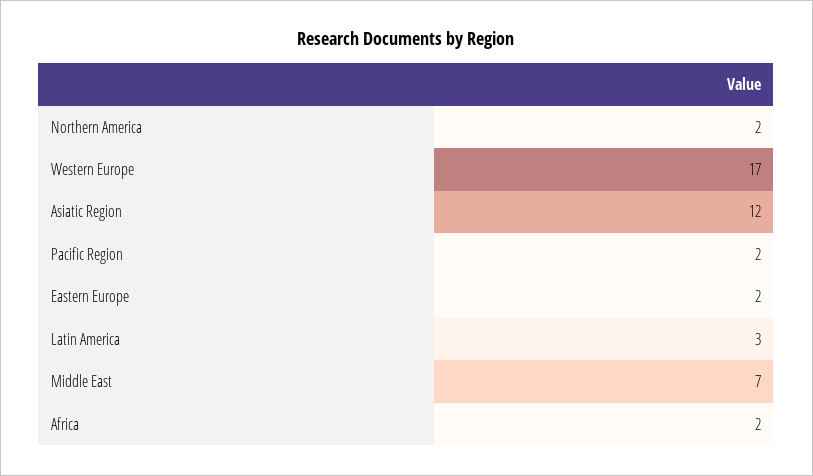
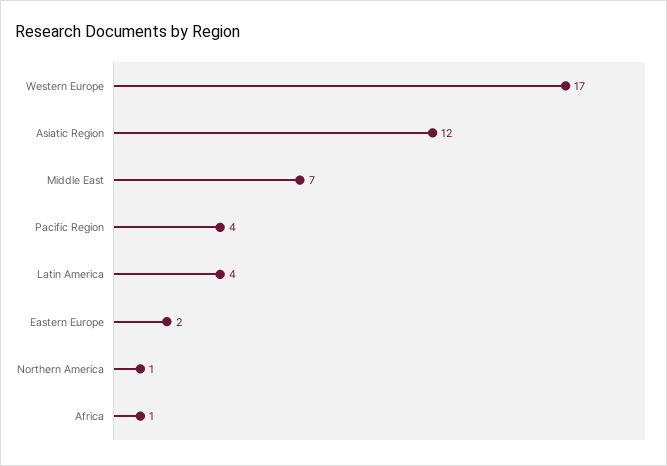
  {
-   "Northern America": 2,
+   "Northern America": 1,
    "Western Europe": 17,
    "Asiatic Region": 12,
-   "Pacific Region": 2,
+   "Pacific Region": 4,
    "Eastern Europe": 2,
-   "Latin America": 3,
+   "Latin America": 4,
    "Middle East": 7,
-   "Africa": 2
+   "Africa": 1
  }

